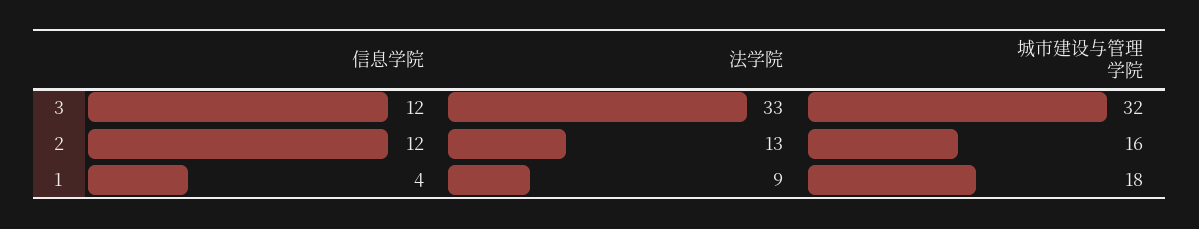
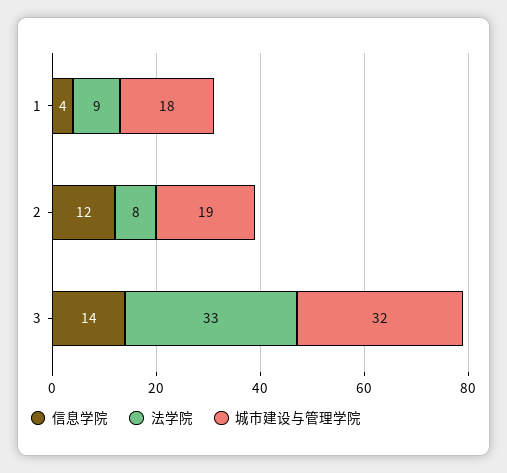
  {
    "信息学院": {
-     "3": 12,
+     "3": 14,
      "2": 12,
      "1": 4
    },
    "法学院": {
      "3": 33,
-     "2": 13,
+     "2": 8,
      "1": 9
    },
    "城市建设与管理学院": {
      "3": 32,
-     "2": 16,
+     "2": 19,
      "1": 18
    }
  }

